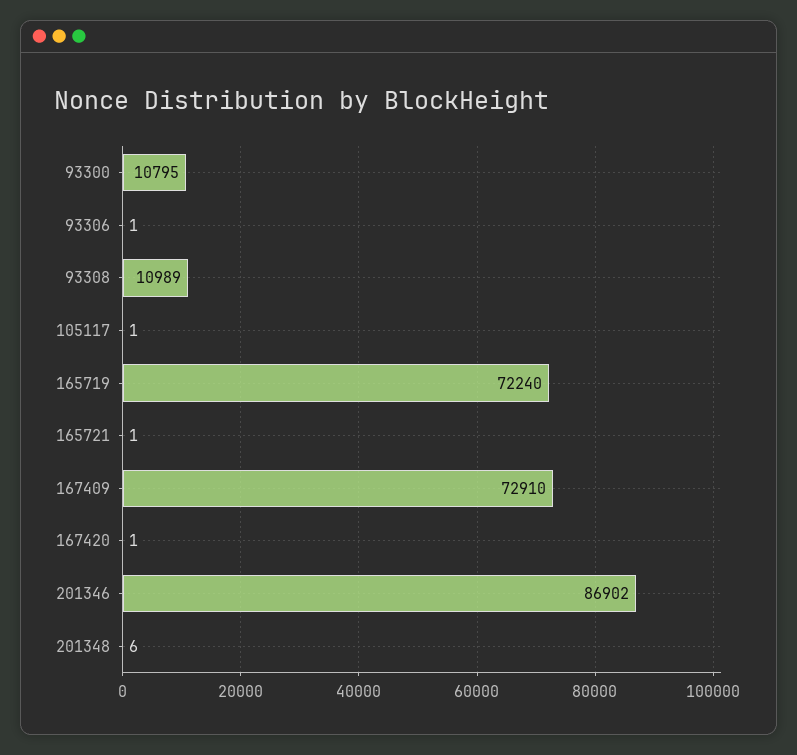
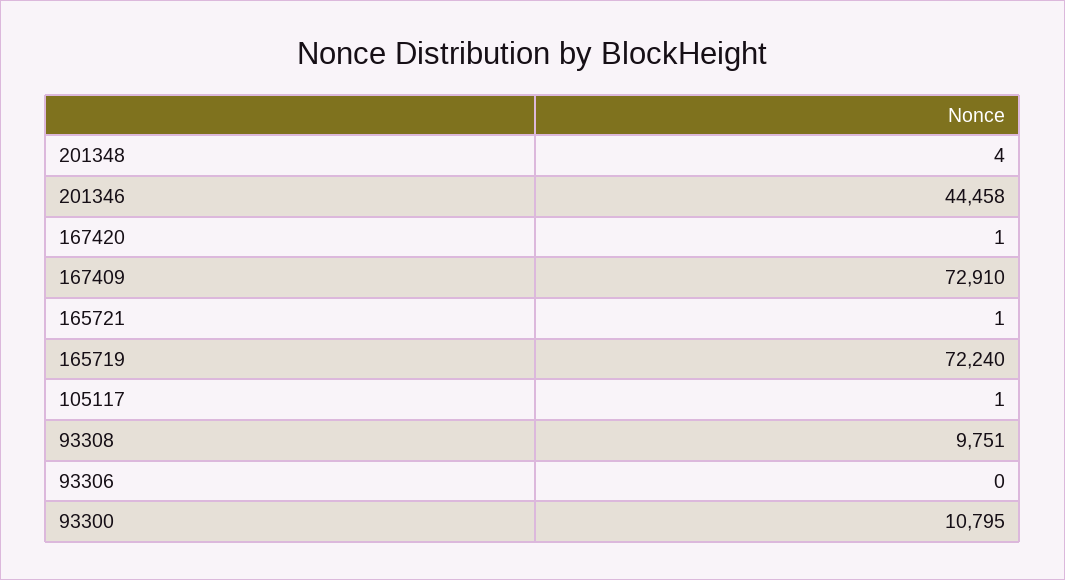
  {
    "93300": 10795,
-   "93306": 1,
+   "93306": 0,
-   "93308": 10989,
+   "93308": 9751,
    "105117": 1,
    "165719": 72240,
    "165721": 1,
    "167409": 72910,
    "167420": 1,
-   "201346": 86902,
+   "201346": 44458,
-   "201348": 6
+   "201348": 4
  }

